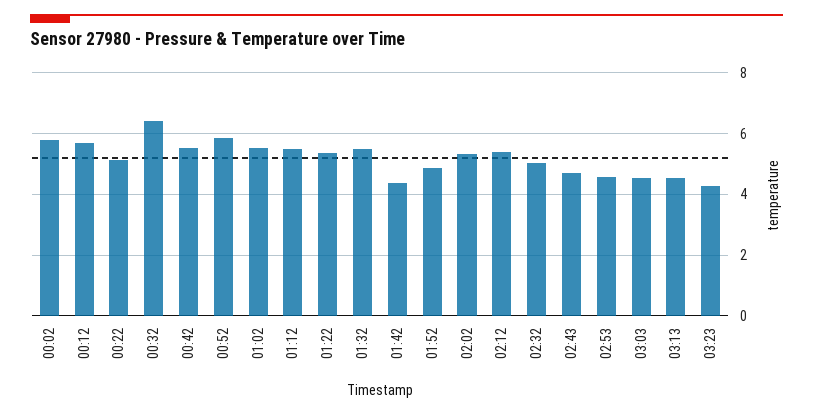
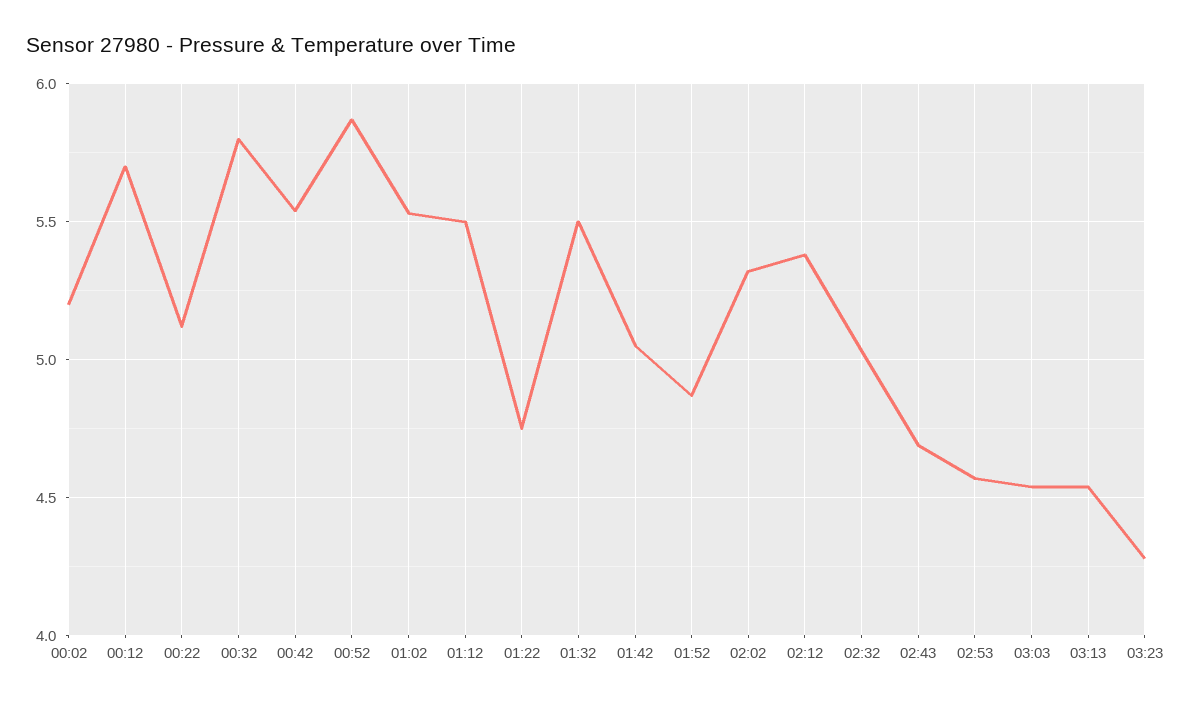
  {
-   "00:02": 5.8,
+   "00:02": 5.2,
    "00:12": 5.7,
    "00:22": 5.1,
-   "00:32": 6.4,
+   "00:32": 5.8,
    "00:42": 5.55,
    "00:52": 5.85,
    "01:02": 5.55,
    "01:12": 5.5,
-   "01:22": 5.4,
+   "01:22": 4.75,
    "01:32": 5.5,
-   "01:42": 4.4,
+   "01:42": 5.05,
    "01:52": 4.85,
    "02:02": 5.3,
    "02:12": 5.4,
    "02:32": 5.05,
    "02:43": 4.7,
    "02:53": 4.55,
    "03:03": 4.55,
    "03:13": 4.55,
    "03:23": 4.3
  }

